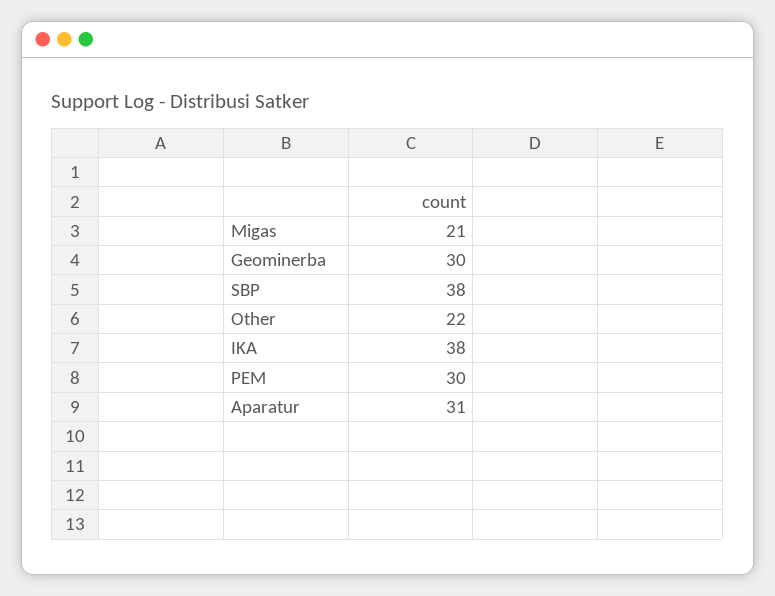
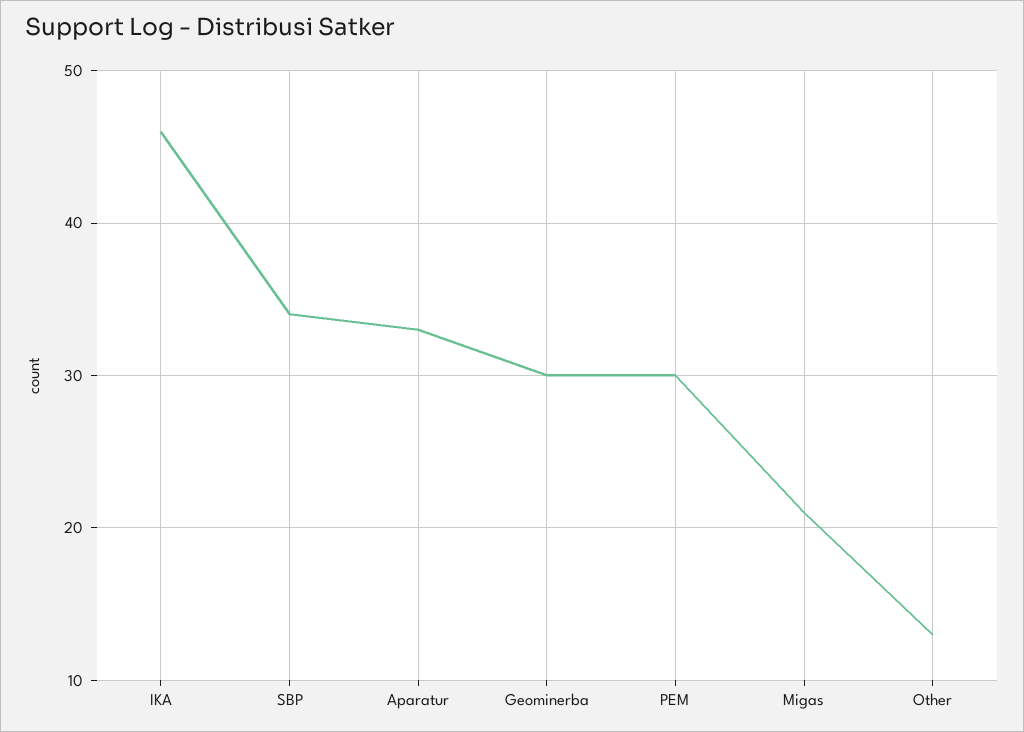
  {
    "Migas": 21,
    "Geominerba": 30,
-   "SBP": 38,
+   "SBP": 34,
-   "Other": 22,
+   "Other": 13,
-   "IKA": 38,
+   "IKA": 46,
    "PEM": 30,
-   "Aparatur": 31
+   "Aparatur": 33
  }

